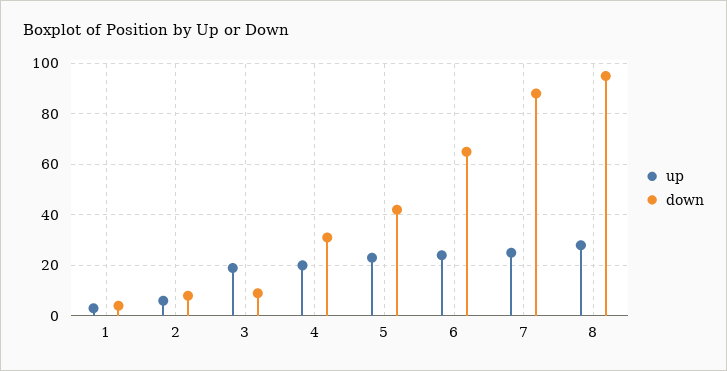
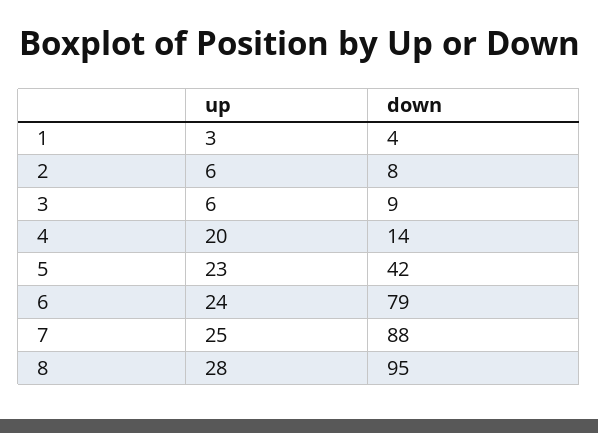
  {
    "up": {
      "1": 3,
      "2": 6,
-     "3": 20,
+     "3": 6,
      "4": 20,
      "5": 23,
      "6": 24,
      "7": 25,
      "8": 28
    },
    "down": {
      "1": 4,
      "2": 8,
      "3": 9,
-     "4": 30,
+     "4": 14,
      "5": 42,
-     "6": 65,
+     "6": 79,
      "7": 88,
      "8": 95
    }
  }

